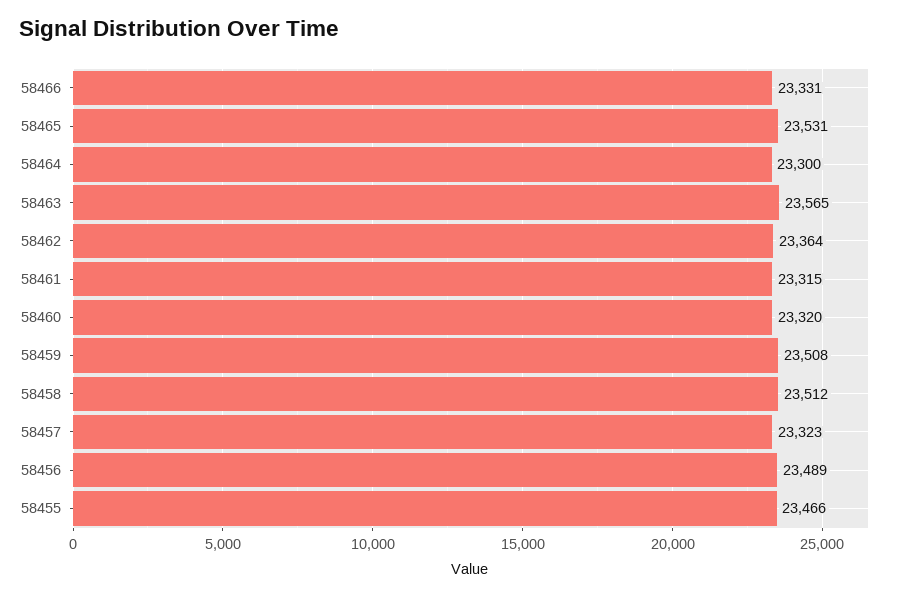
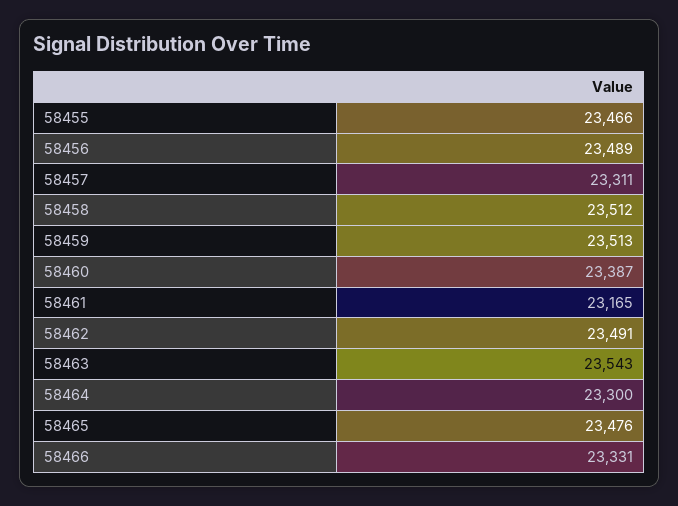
  {
    "58466": 23331,
-   "58465": 23531,
+   "58465": 23476,
    "58464": 23300,
-   "58463": 23565,
+   "58463": 23543,
-   "58462": 23364,
+   "58462": 23491,
-   "58461": 23315,
+   "58461": 23165,
-   "58460": 23320,
+   "58460": 23387,
-   "58459": 23508,
+   "58459": 23513,
    "58458": 23512,
-   "58457": 23323,
+   "58457": 23311,
    "58456": 23489,
    "58455": 23466
  }

